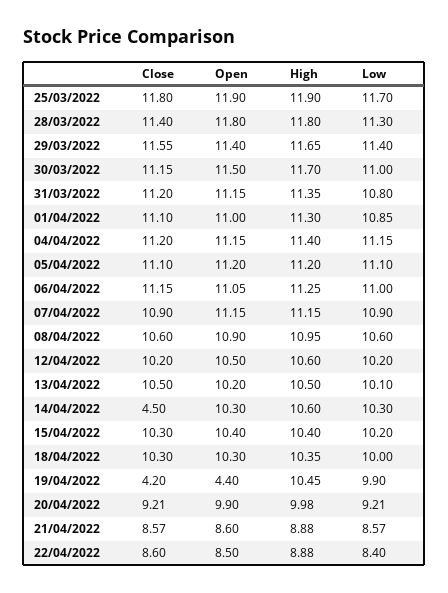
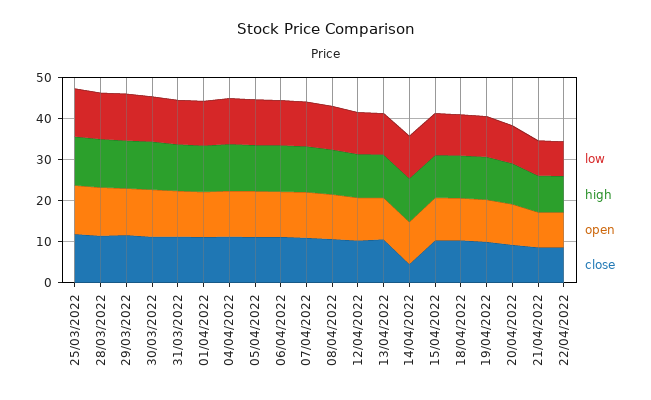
  {
    "Close": {
      "25/03/2022": 11.8,
      "28/03/2022": 11.4,
      "29/03/2022": 11.55,
      "30/03/2022": 11.15,
      "31/03/2022": 11.2,
      "01/04/2022": 11.1,
      "04/04/2022": 11.2,
      "05/04/2022": 11.1,
      "06/04/2022": 11.15,
      "07/04/2022": 10.9,
      "08/04/2022": 10.6,
      "12/04/2022": 10.2,
      "13/04/2022": 10.5,
      "14/04/2022": 4.5,
      "15/04/2022": 10.3,
      "18/04/2022": 10.3,
-     "19/04/2022": 4.2,
+     "19/04/2022": 10,
      "20/04/2022": 9.21,
      "21/04/2022": 8.57,
      "22/04/2022": 8.6
    },
    "Open": {
      "25/03/2022": 11.9,
      "28/03/2022": 11.8,
      "29/03/2022": 11.4,
      "30/03/2022": 11.5,
      "31/03/2022": 11.15,
      "01/04/2022": 11,
      "04/04/2022": 11.15,
      "05/04/2022": 11.2,
      "06/04/2022": 11.05,
      "07/04/2022": 11.15,
      "08/04/2022": 10.9,
      "12/04/2022": 10.5,
      "13/04/2022": 10.2,
      "14/04/2022": 10.3,
      "15/04/2022": 10.4,
      "18/04/2022": 10.3,
-     "19/04/2022": 4.4,
+     "19/04/2022": 10,
      "20/04/2022": 9.9,
      "21/04/2022": 8.6,
      "22/04/2022": 8.5
    },
    "High": {
      "25/03/2022": 11.9,
      "28/03/2022": 11.8,
      "29/03/2022": 11.65,
      "30/03/2022": 11.7,
      "31/03/2022": 11.35,
      "01/04/2022": 11.3,
      "04/04/2022": 11.4,
      "05/04/2022": 11.2,
      "06/04/2022": 11.25,
      "07/04/2022": 11.15,
      "08/04/2022": 10.95,
      "12/04/2022": 10.6,
      "13/04/2022": 10.5,
      "14/04/2022": 10.6,
      "15/04/2022": 10.4,
      "18/04/2022": 10.35,
      "19/04/2022": 10.45,
      "20/04/2022": 9.98,
      "21/04/2022": 8.88,
      "22/04/2022": 8.88
    },
    "Low": {
      "25/03/2022": 11.7,
      "28/03/2022": 11.3,
      "29/03/2022": 11.4,
      "30/03/2022": 11,
      "31/03/2022": 10.8,
      "01/04/2022": 10.85,
      "04/04/2022": 11.15,
      "05/04/2022": 11.1,
      "06/04/2022": 11,
      "07/04/2022": 10.9,
      "08/04/2022": 10.6,
      "12/04/2022": 10.2,
      "13/04/2022": 10.1,
      "14/04/2022": 10.3,
      "15/04/2022": 10.2,
      "18/04/2022": 10,
      "19/04/2022": 9.9,
      "20/04/2022": 9.21,
      "21/04/2022": 8.57,
      "22/04/2022": 8.4
    }
  }

